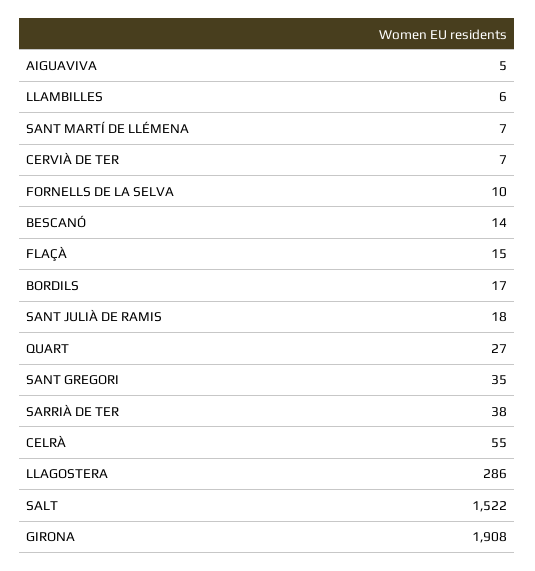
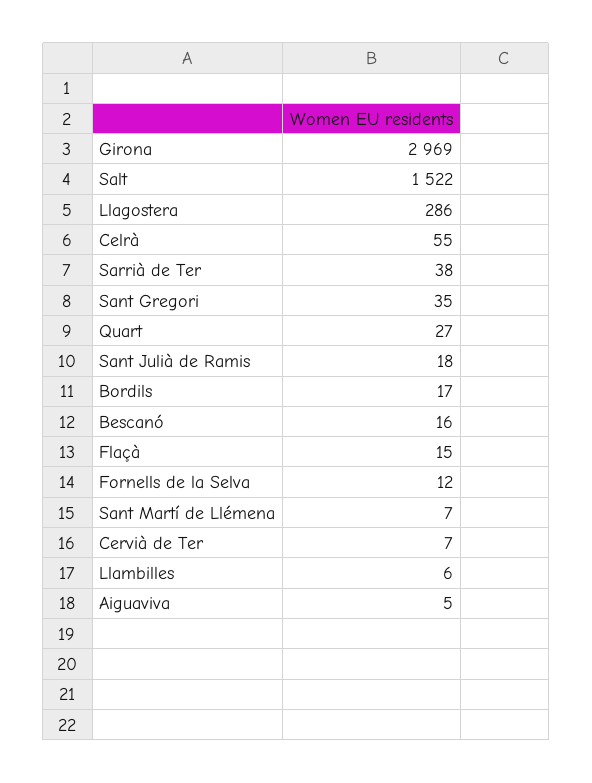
  {
    "AIGUAVIVA": 5,
    "LLAMBILLES": 6,
    "SANT MARTÍ DE LLÉMENA": 7,
    "CERVIÀ DE TER": 7,
-   "FORNELLS DE LA SELVA": 10,
+   "FORNELLS DE LA SELVA": 12,
-   "BESCANÓ": 14,
+   "BESCANÓ": 16,
    "FLAÇÀ": 15,
    "BORDILS": 17,
    "SANT JULIÀ DE RAMIS": 18,
    "QUART": 27,
    "SANT GREGORI": 35,
    "SARRIÀ DE TER": 38,
    "CELRÀ": 55,
    "LLAGOSTERA": 286,
    "SALT": 1522,
-   "GIRONA": 1908
+   "GIRONA": 2969
  }

